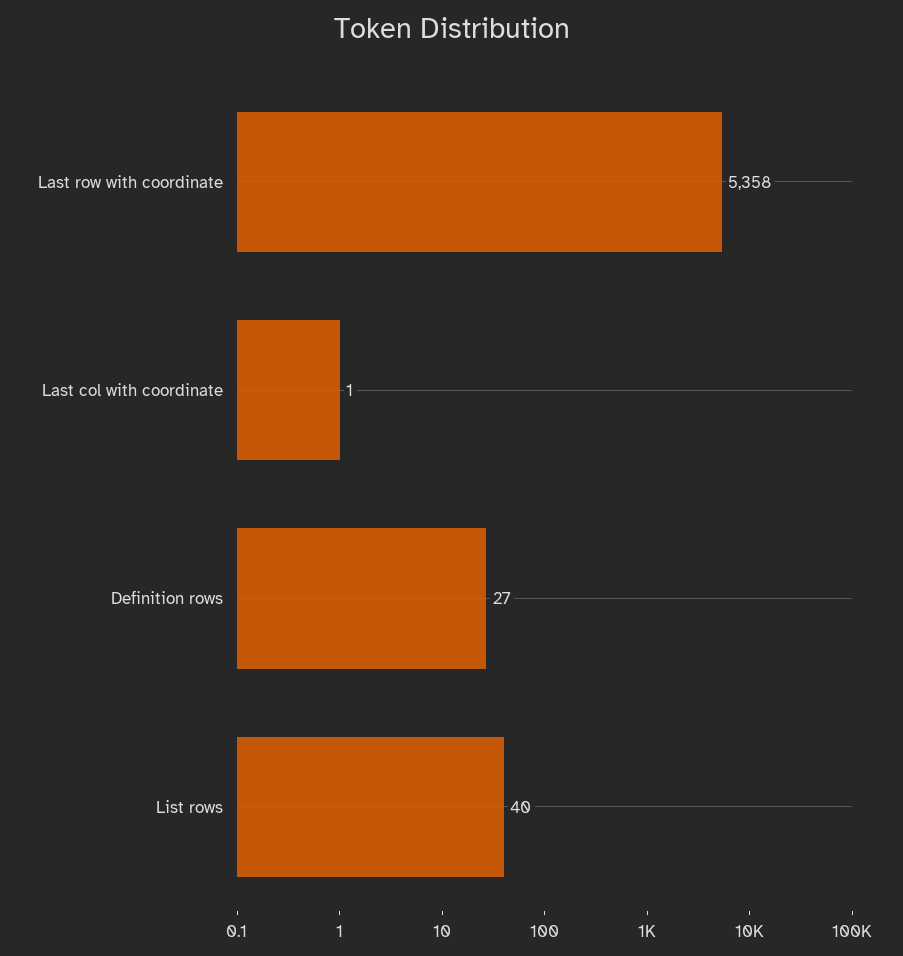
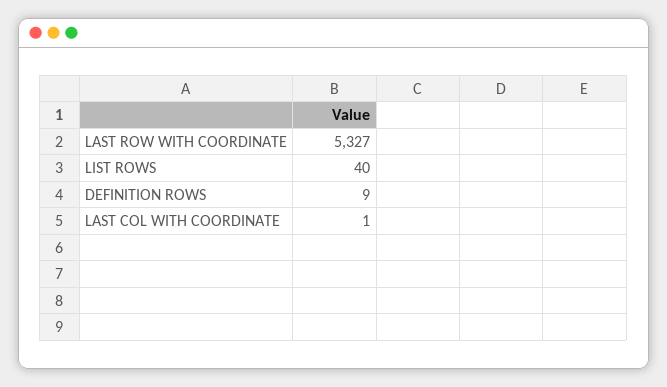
  {
-   "Last row with coordinate": 5358,
+   "Last row with coordinate": 5327,
    "Last col with coordinate": 1,
-   "Definition rows": 27,
+   "Definition rows": 9,
    "List rows": 40
  }

